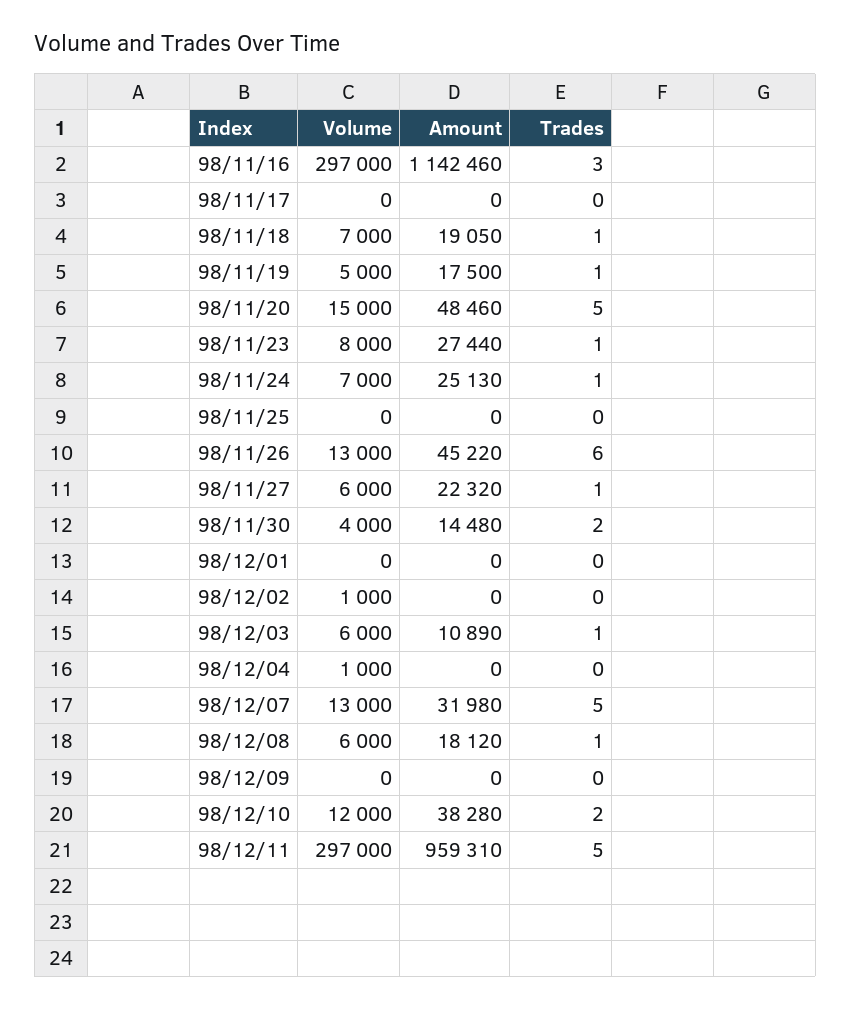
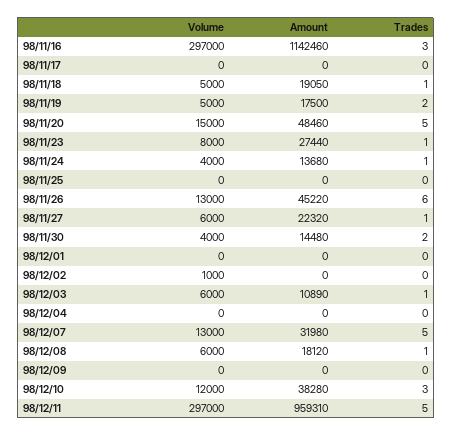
  {
    "Volume": {
      "98/11/16": 297000,
      "98/11/17": 0,
-     "98/11/18": 7000,
+     "98/11/18": 5000,
      "98/11/19": 5000,
      "98/11/20": 15000,
      "98/11/23": 8000,
-     "98/11/24": 7000,
+     "98/11/24": 4000,
      "98/11/25": 0,
      "98/11/26": 13000,
      "98/11/27": 6000,
      "98/11/30": 4000,
      "98/12/01": 0,
      "98/12/02": 1000,
      "98/12/03": 6000,
-     "98/12/04": 1000,
+     "98/12/04": 0,
      "98/12/07": 13000,
      "98/12/08": 6000,
      "98/12/09": 0,
      "98/12/10": 12000,
      "98/12/11": 297000
    },
    "Amount": {
      "98/11/16": 1142460,
      "98/11/17": 0,
      "98/11/18": 19050,
      "98/11/19": 17500,
      "98/11/20": 48460,
      "98/11/23": 27440,
-     "98/11/24": 25130,
+     "98/11/24": 13680,
      "98/11/25": 0,
      "98/11/26": 45220,
      "98/11/27": 22320,
      "98/11/30": 14480,
      "98/12/01": 0,
      "98/12/02": 0,
      "98/12/03": 10890,
      "98/12/04": 0,
      "98/12/07": 31980,
      "98/12/08": 18120,
      "98/12/09": 0,
      "98/12/10": 38280,
      "98/12/11": 959310
    },
    "Trades": {
      "98/11/16": 3,
      "98/11/17": 0,
      "98/11/18": 1,
-     "98/11/19": 1,
+     "98/11/19": 2,
      "98/11/20": 5,
      "98/11/23": 1,
      "98/11/24": 1,
      "98/11/25": 0,
      "98/11/26": 6,
      "98/11/27": 1,
      "98/11/30": 2,
      "98/12/01": 0,
      "98/12/02": 0,
      "98/12/03": 1,
      "98/12/04": 0,
      "98/12/07": 5,
      "98/12/08": 1,
      "98/12/09": 0,
-     "98/12/10": 2,
+     "98/12/10": 3,
      "98/12/11": 5
    }
  }

